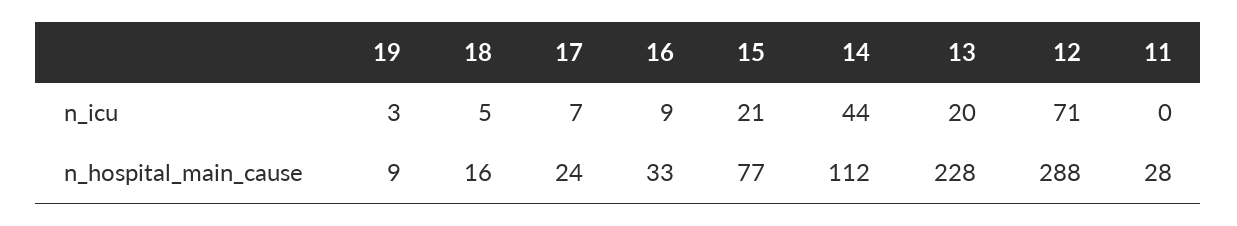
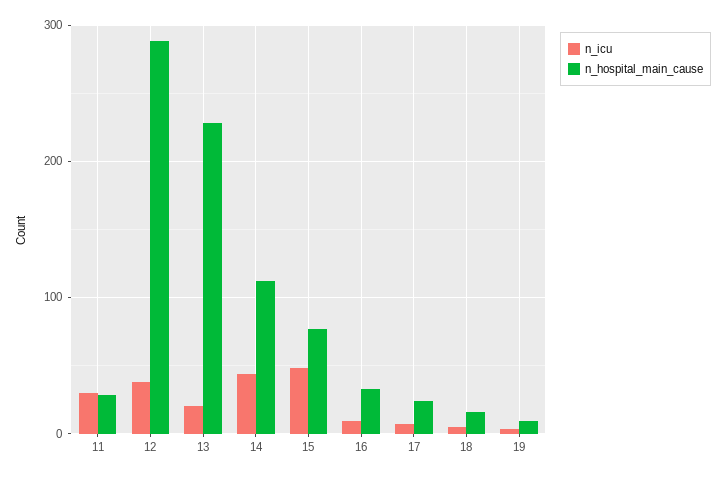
  {
    "n_icu": {
      "19": 3,
      "18": 5,
      "17": 7,
      "16": 9,
-     "15": 21,
+     "15": 50,
      "14": 44,
      "13": 20,
-     "12": 71,
+     "12": 40,
-     "11": 0
+     "11": 30
    },
    "n_hospital_main_cause": {
      "19": 9,
      "18": 16,
      "17": 24,
      "16": 33,
      "15": 77,
      "14": 112,
      "13": 228,
      "12": 288,
      "11": 28
    }
  }

